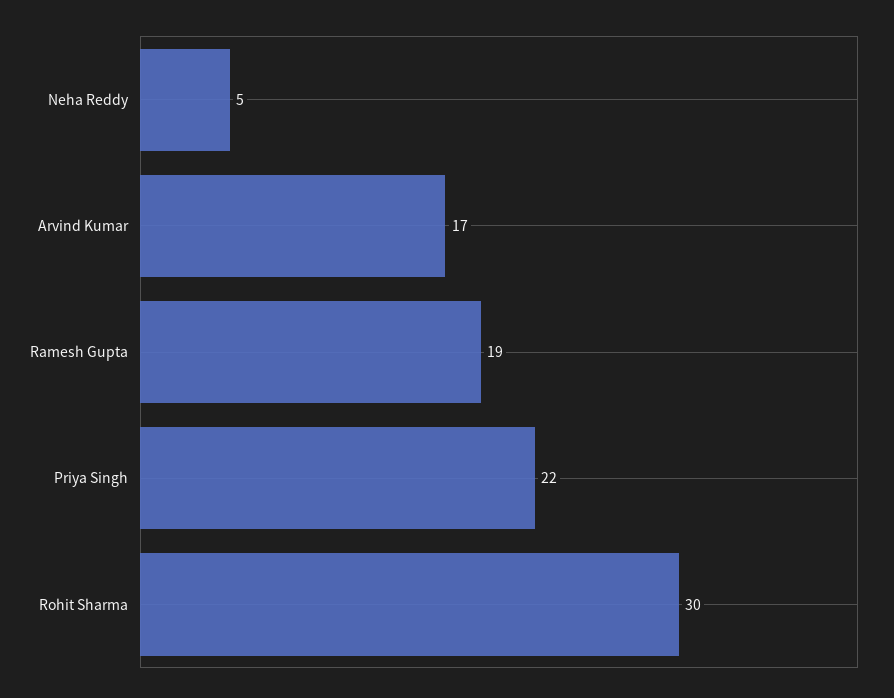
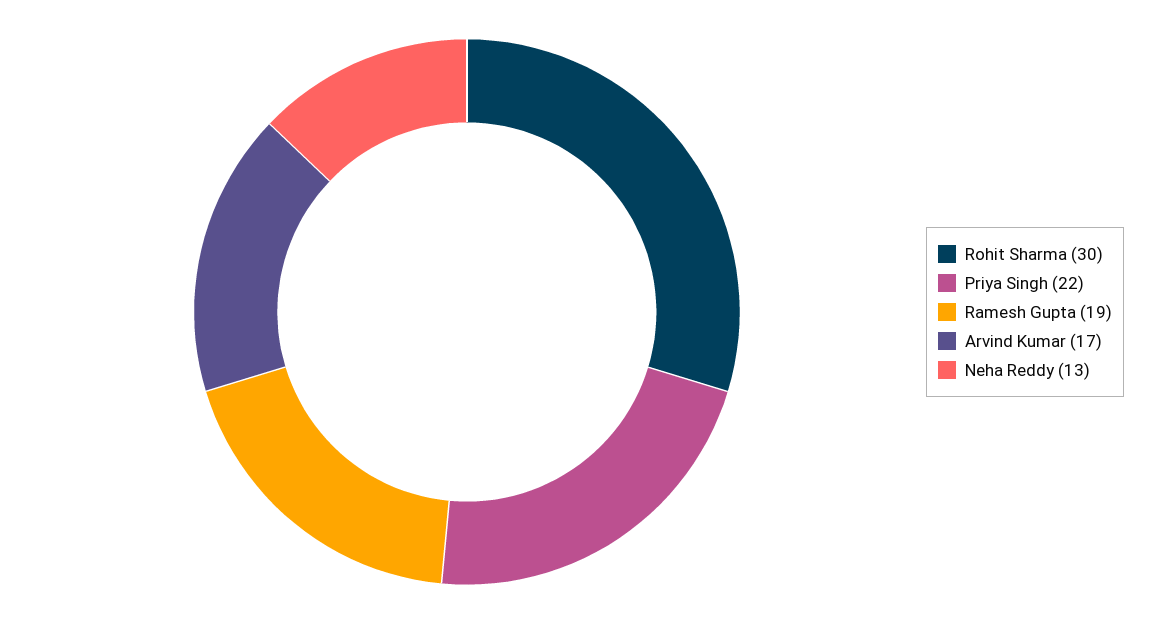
  {
-   "Neha Reddy": 5,
+   "Neha Reddy": 13,
    "Arvind Kumar": 17,
    "Ramesh Gupta": 19,
    "Priya Singh": 22,
    "Rohit Sharma": 30
  }

